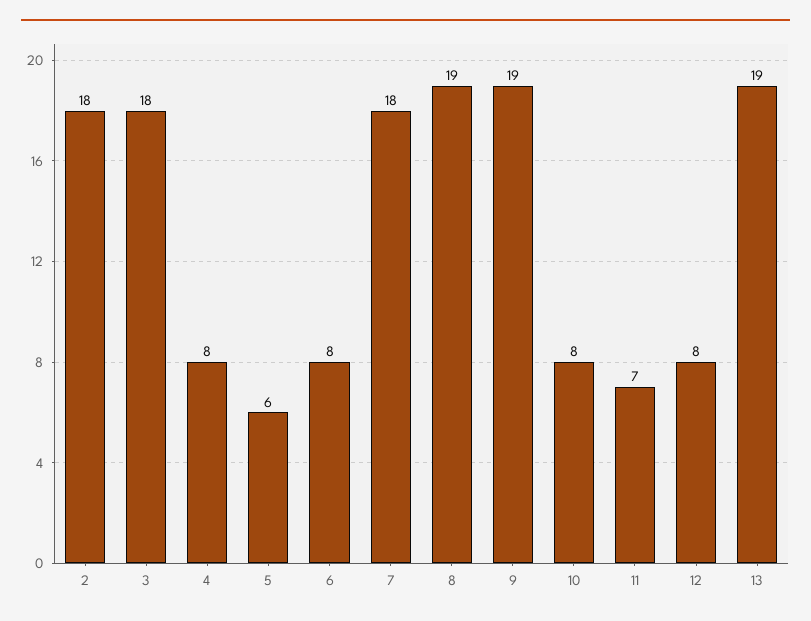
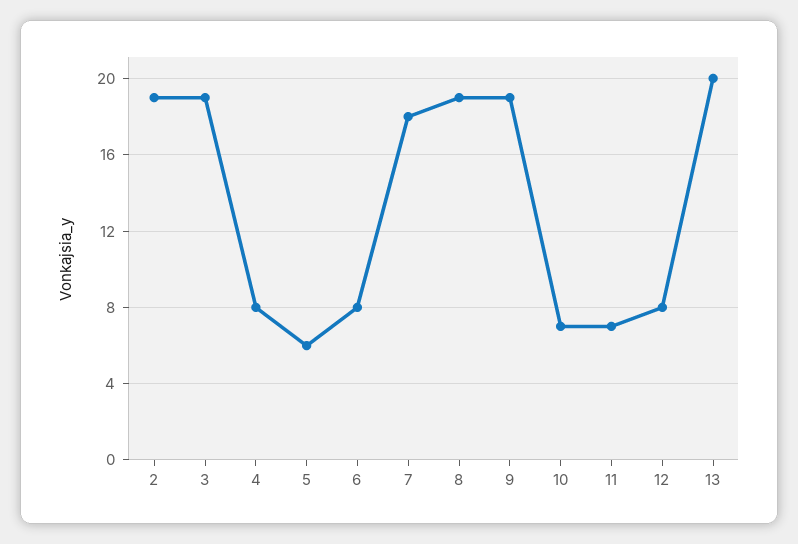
  {
-   "2": 18,
+   "2": 19,
-   "3": 18,
+   "3": 19,
    "4": 8,
    "5": 6,
    "6": 8,
    "7": 18,
    "8": 19,
    "9": 19,
-   "10": 8,
+   "10": 7,
    "11": 7,
    "12": 8,
-   "13": 19
+   "13": 20
  }

